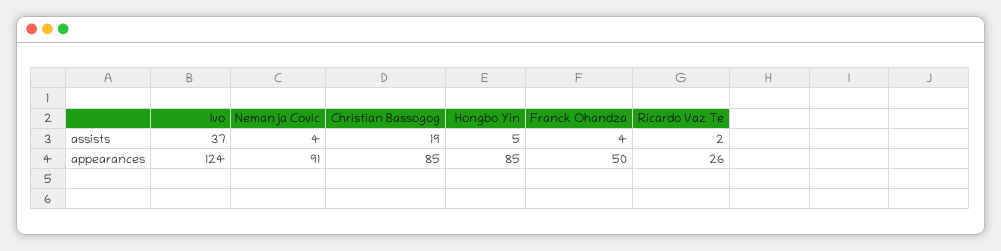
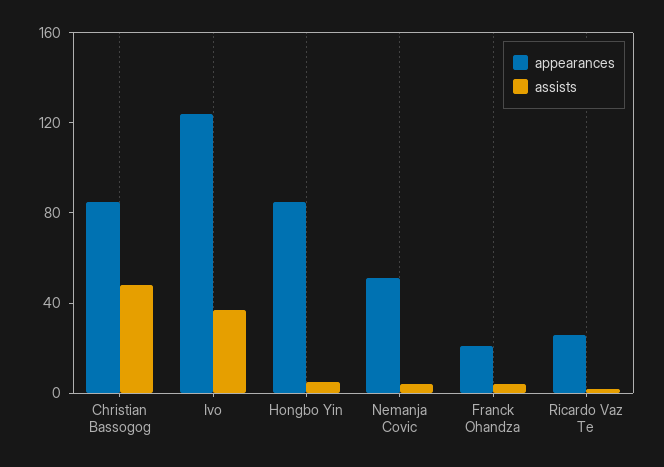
  {
    "assists": {
      "Ivo": 37,
      "Nemanja Covic": 4,
-     "Christian Bassogog": 19,
+     "Christian Bassogog": 50,
      "Hongbo Yin": 5,
      "Franck Ohandza": 4,
      "Ricardo Vaz Te": 2
    },
    "appearances": {
      "Ivo": 124,
-     "Nemanja Covic": 91,
+     "Nemanja Covic": 50,
      "Christian Bassogog": 85,
      "Hongbo Yin": 85,
-     "Franck Ohandza": 50,
+     "Franck Ohandza": 20,
      "Ricardo Vaz Te": 26
    }
  }

